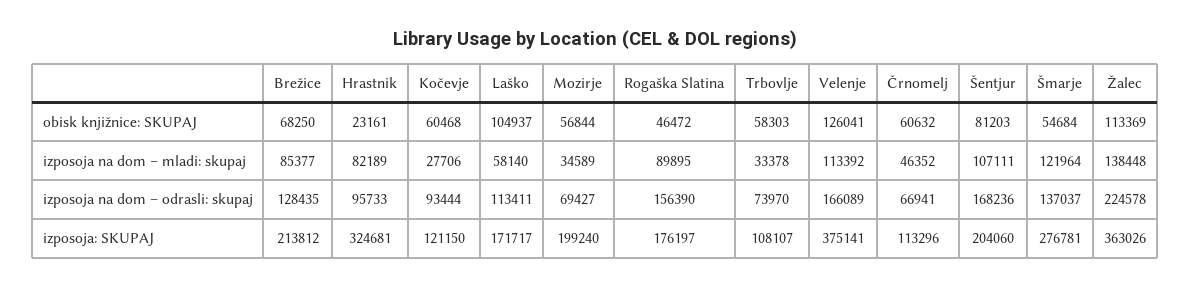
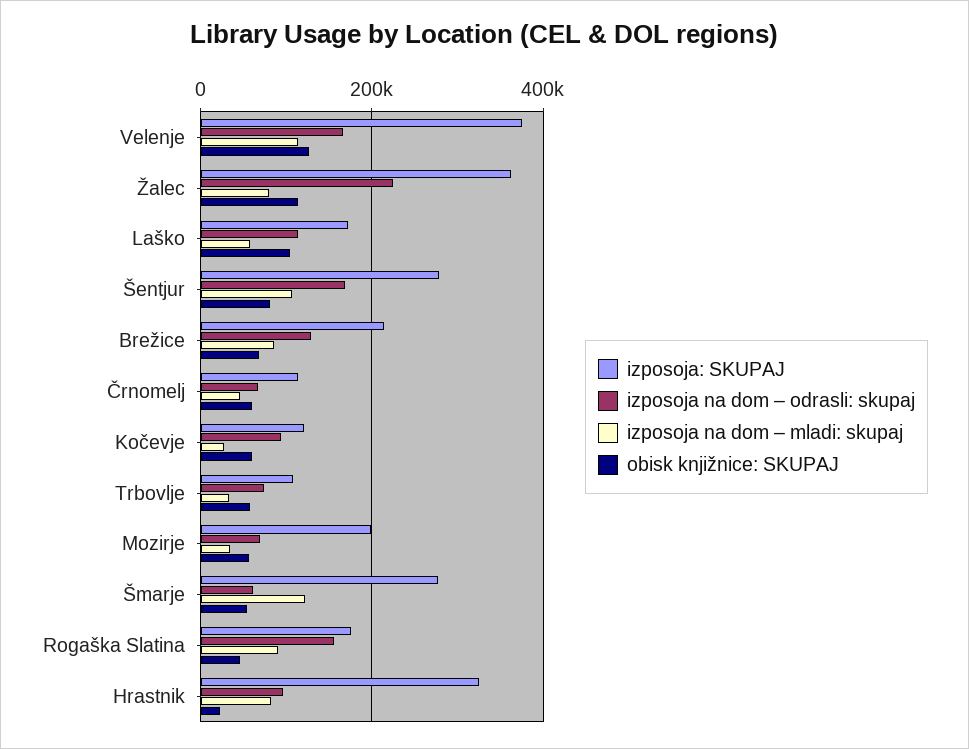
  {
    "obisk knjižnice: SKUPAJ": {
      "Brežice": 68250,
      "Hrastnik": 23161,
      "Kočevje": 60468,
      "Laško": 104937,
      "Mozirje": 56844,
      "Rogaška Slatina": 46472,
      "Trbovlje": 58303,
      "Velenje": 126041,
      "Črnomelj": 60632,
      "Šentjur": 81203,
      "Šmarje": 54684,
      "Žalec": 113369
    },
    "izposoja na dom – mladi: skupaj": {
      "Brežice": 85377,
      "Hrastnik": 82189,
      "Kočevje": 27706,
      "Laško": 58140,
      "Mozirje": 34589,
      "Rogaška Slatina": 89895,
      "Trbovlje": 33378,
      "Velenje": 113392,
      "Črnomelj": 46352,
      "Šentjur": 107111,
      "Šmarje": 121964,
-     "Žalec": 138448
+     "Žalec": 80000
    },
    "izposoja na dom – odrasli: skupaj": {
      "Brežice": 128435,
      "Hrastnik": 95733,
      "Kočevje": 93444,
      "Laško": 113411,
      "Mozirje": 69427,
      "Rogaška Slatina": 156390,
      "Trbovlje": 73970,
      "Velenje": 166089,
      "Črnomelj": 66941,
      "Šentjur": 168236,
-     "Šmarje": 137037,
+     "Šmarje": 60000,
      "Žalec": 224578
    },
    "izposoja: SKUPAJ": {
      "Brežice": 213812,
      "Hrastnik": 324681,
      "Kočevje": 121150,
      "Laško": 171717,
      "Mozirje": 199240,
      "Rogaška Slatina": 176197,
      "Trbovlje": 108107,
      "Velenje": 375141,
      "Črnomelj": 113296,
-     "Šentjur": 204060,
+     "Šentjur": 280000,
      "Šmarje": 276781,
      "Žalec": 363026
    }
  }

